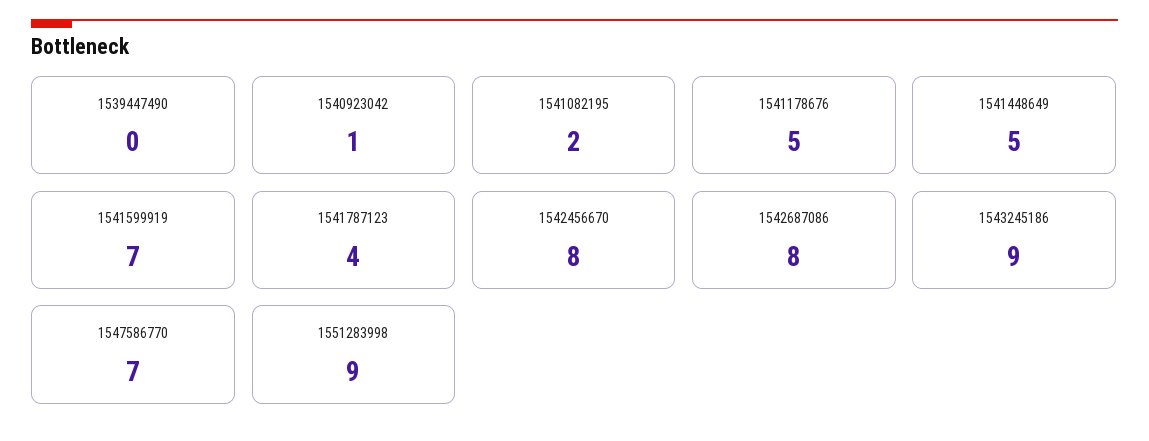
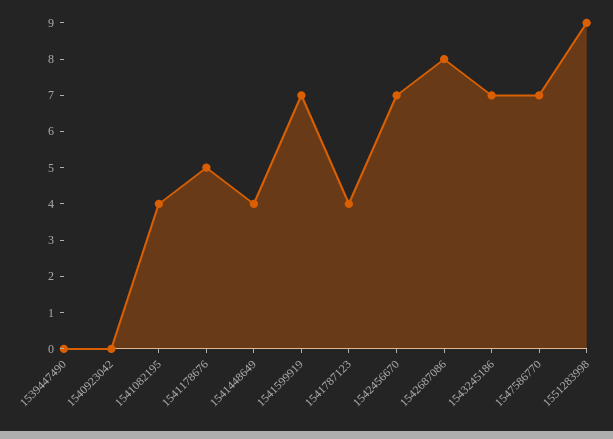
  {
    "1539447490": 0,
-   "1540923042": 1,
+   "1540923042": 0,
-   "1541082195": 2,
+   "1541082195": 4,
    "1541178676": 5,
-   "1541448649": 5,
+   "1541448649": 4,
    "1541599919": 7,
    "1541787123": 4,
-   "1542456670": 8,
+   "1542456670": 7,
    "1542687086": 8,
-   "1543245186": 9,
+   "1543245186": 7,
    "1547586770": 7,
    "1551283998": 9
  }

